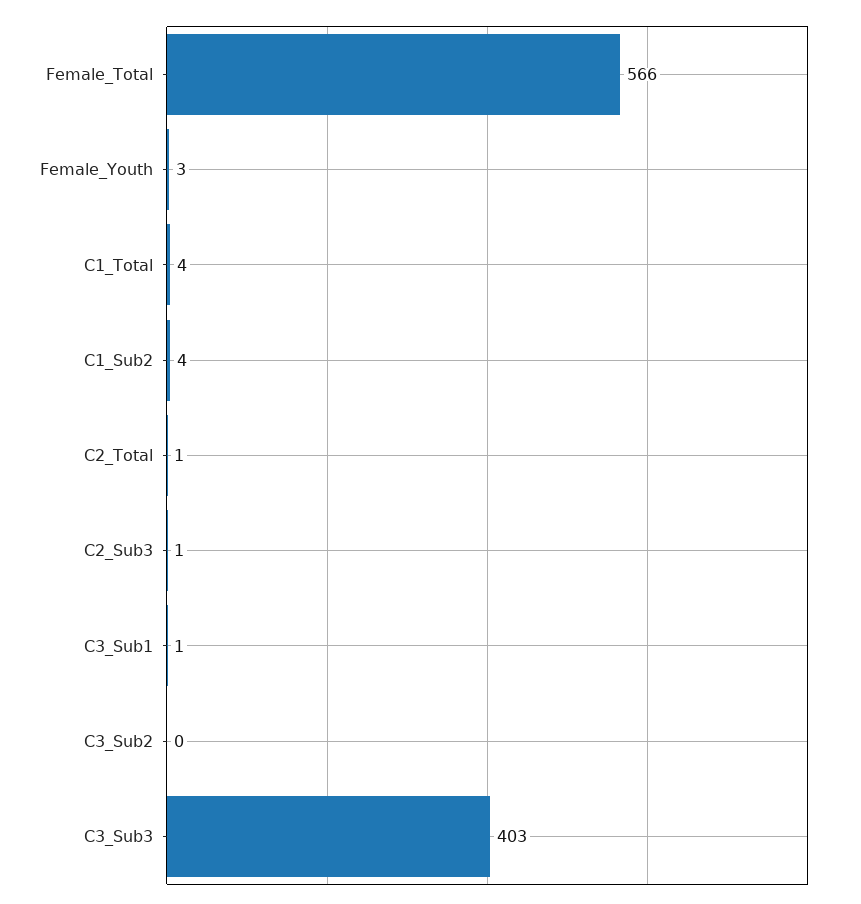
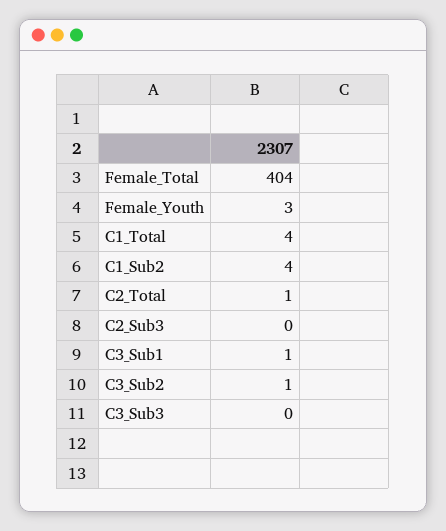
  {
-   "Female_Total": 566,
+   "Female_Total": 404,
    "Female_Youth": 3,
    "C1_Total": 4,
    "C1_Sub2": 4,
    "C2_Total": 1,
-   "C2_Sub3": 1,
+   "C2_Sub3": 0,
    "C3_Sub1": 1,
-   "C3_Sub2": 0,
+   "C3_Sub2": 1,
-   "C3_Sub3": 403
+   "C3_Sub3": 0
  }

